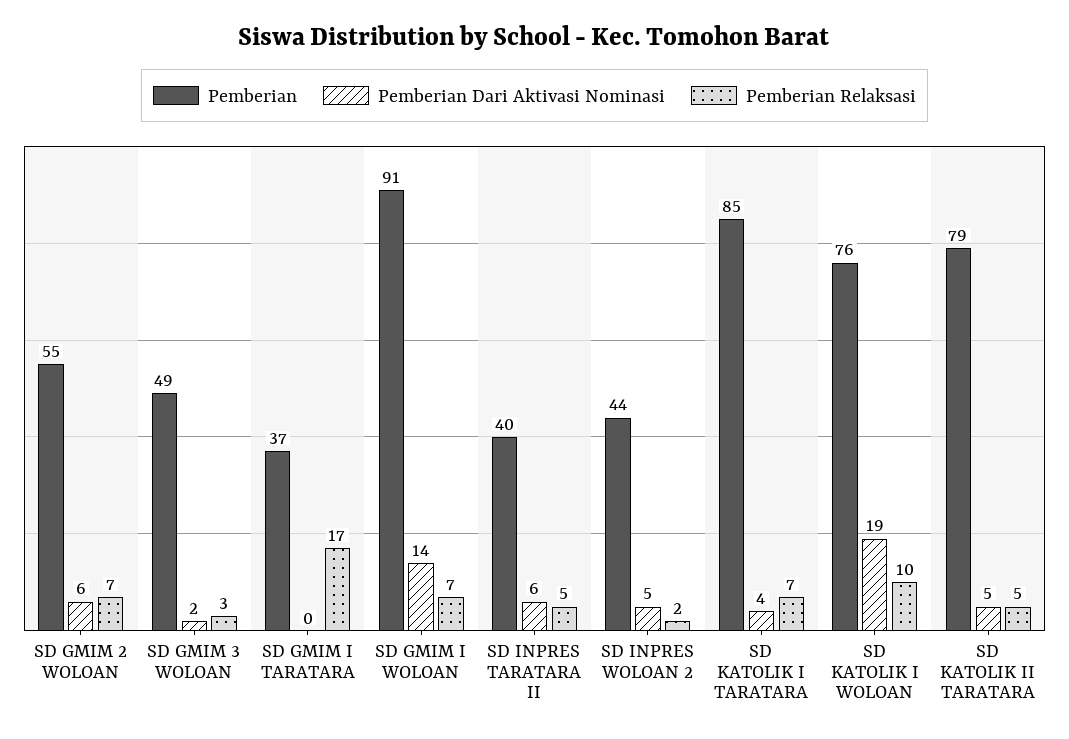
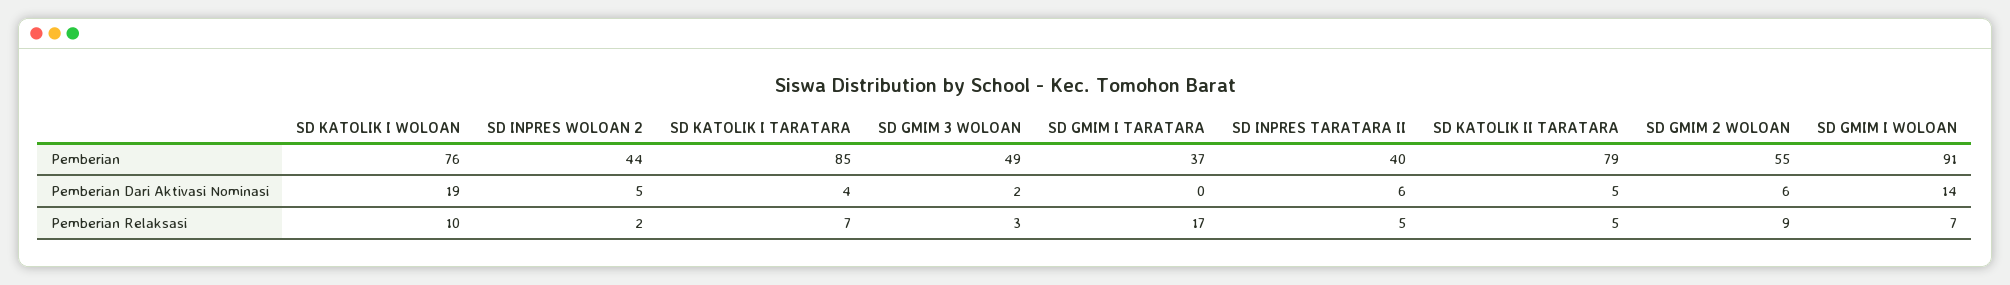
  {
    "Pemberian": {
      "SD GMIM 2 WOLOAN": 55,
      "SD GMIM 3 WOLOAN": 49,
      "SD GMIM I TARATARA": 37,
      "SD GMIM I WOLOAN": 91,
      "SD INPRES TARATARA II": 40,
      "SD INPRES WOLOAN 2": 44,
      "SD KATOLIK I TARATARA": 85,
      "SD KATOLIK I WOLOAN": 76,
      "SD KATOLIK II TARATARA": 79
    },
    "Pemberian Dari Aktivasi Nominasi": {
      "SD GMIM 2 WOLOAN": 6,
      "SD GMIM 3 WOLOAN": 2,
      "SD GMIM I TARATARA": 0,
      "SD GMIM I WOLOAN": 14,
      "SD INPRES TARATARA II": 6,
      "SD INPRES WOLOAN 2": 5,
      "SD KATOLIK I TARATARA": 4,
      "SD KATOLIK I WOLOAN": 19,
      "SD KATOLIK II TARATARA": 5
    },
    "Pemberian Relaksasi": {
-     "SD GMIM 2 WOLOAN": 7,
+     "SD GMIM 2 WOLOAN": 9,
      "SD GMIM 3 WOLOAN": 3,
      "SD GMIM I TARATARA": 17,
      "SD GMIM I WOLOAN": 7,
      "SD INPRES TARATARA II": 5,
      "SD INPRES WOLOAN 2": 2,
      "SD KATOLIK I TARATARA": 7,
      "SD KATOLIK I WOLOAN": 10,
      "SD KATOLIK II TARATARA": 5
    }
  }

